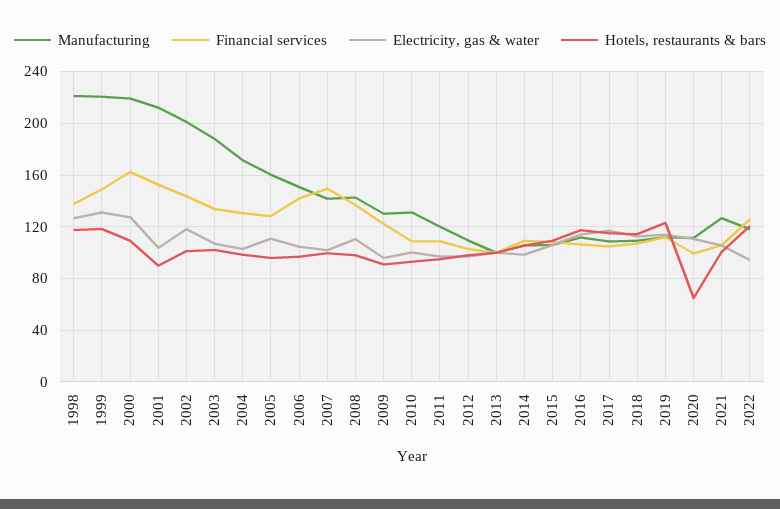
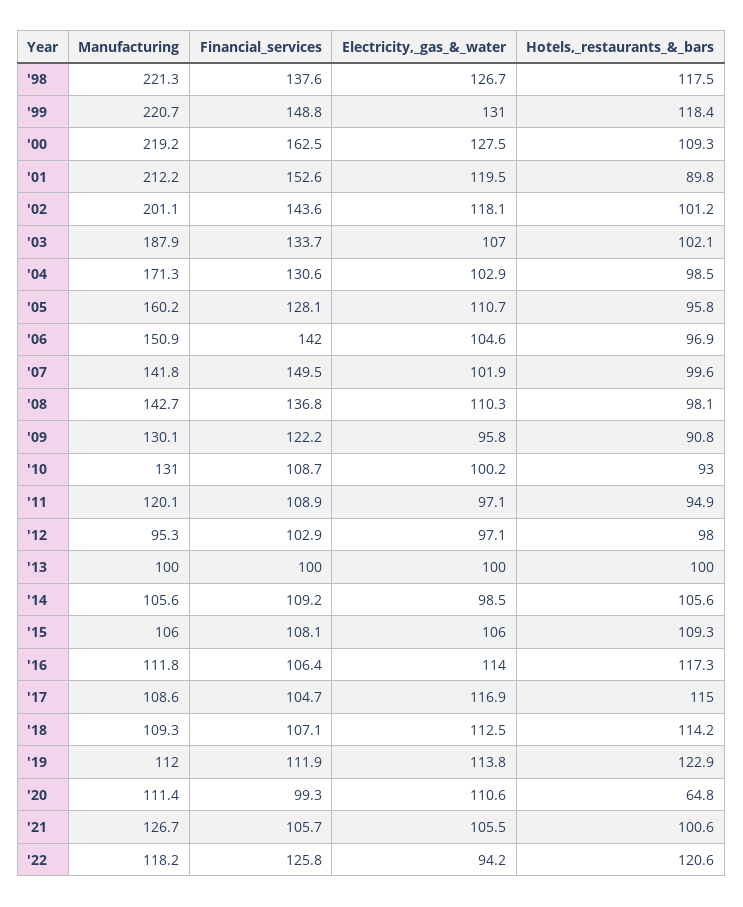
  {
    "Manufacturing": {
      "1998": 221.3,
      "1999": 220.7,
      "2000": 219.2,
      "2001": 212.2,
      "2002": 201.1,
      "2003": 187.9,
      "2004": 171.3,
      "2005": 160.2,
      "2006": 150.9,
      "2007": 141.8,
      "2008": 142.7,
      "2009": 130.1,
      "2010": 131,
      "2011": 120.1,
-     "2012": 110,
+     "2012": 95.3,
      "2013": 100,
      "2014": 105.6,
      "2015": 106,
      "2016": 111.8,
      "2017": 108.6,
      "2018": 109.3,
      "2019": 112,
      "2020": 111.4,
      "2021": 126.7,
      "2022": 118.2
    },
    "Financial services": {
      "1998": 137.6,
      "1999": 148.8,
      "2000": 162.5,
      "2001": 152.6,
      "2002": 143.6,
      "2003": 133.7,
      "2004": 130.6,
      "2005": 128.1,
      "2006": 142,
      "2007": 149.5,
      "2008": 136.8,
      "2009": 122.2,
      "2010": 108.7,
      "2011": 108.9,
      "2012": 102.9,
      "2013": 100,
      "2014": 109.2,
      "2015": 108.1,
      "2016": 106.4,
      "2017": 104.7,
      "2018": 107.1,
      "2019": 111.9,
      "2020": 99.3,
      "2021": 105.7,
      "2022": 125.8
    },
    "Electricity, gas & water": {
      "1998": 126.7,
      "1999": 131,
      "2000": 127.5,
-     "2001": 105,
+     "2001": 119.5,
      "2002": 118.1,
      "2003": 107,
      "2004": 102.9,
      "2005": 110.7,
      "2006": 104.6,
      "2007": 101.9,
      "2008": 110.3,
      "2009": 95.8,
      "2010": 100.2,
      "2011": 97.1,
      "2012": 97.1,
      "2013": 100,
      "2014": 98.5,
      "2015": 106,
      "2016": 114,
      "2017": 116.9,
      "2018": 112.5,
      "2019": 113.8,
      "2020": 110.6,
      "2021": 105.5,
      "2022": 94.2
    },
    "Hotels, restaurants & bars": {
      "1998": 117.5,
      "1999": 118.4,
      "2000": 109.3,
      "2001": 89.8,
      "2002": 101.2,
      "2003": 102.1,
      "2004": 98.5,
      "2005": 95.8,
      "2006": 96.9,
      "2007": 99.6,
      "2008": 98.1,
      "2009": 90.8,
      "2010": 93,
      "2011": 94.9,
      "2012": 98,
      "2013": 100,
      "2014": 105.6,
      "2015": 109.3,
      "2016": 117.3,
      "2017": 115,
      "2018": 114.2,
      "2019": 122.9,
      "2020": 64.8,
      "2021": 100.6,
      "2022": 120.6
    }
  }

